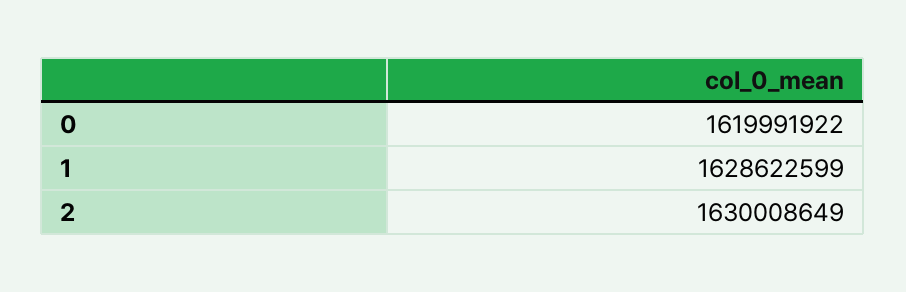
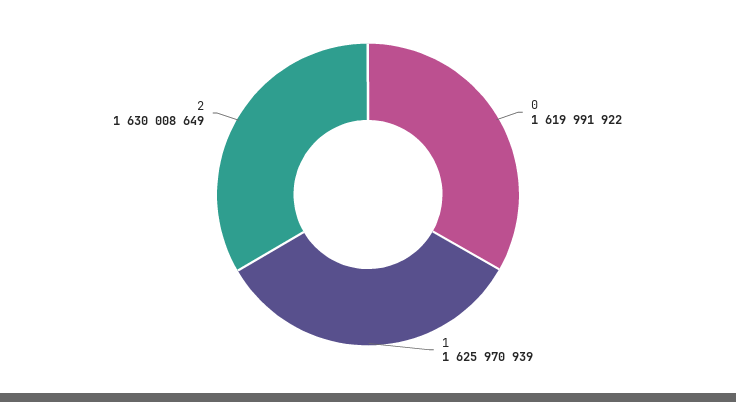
  {
    "0": 1619991922,
-   "1": 1628622599,
+   "1": 1625970939,
    "2": 1630008649
  }

